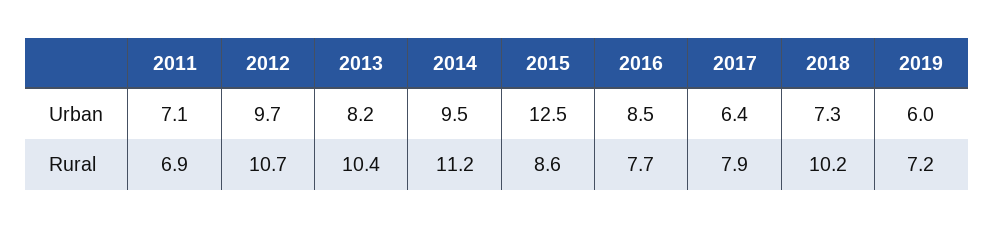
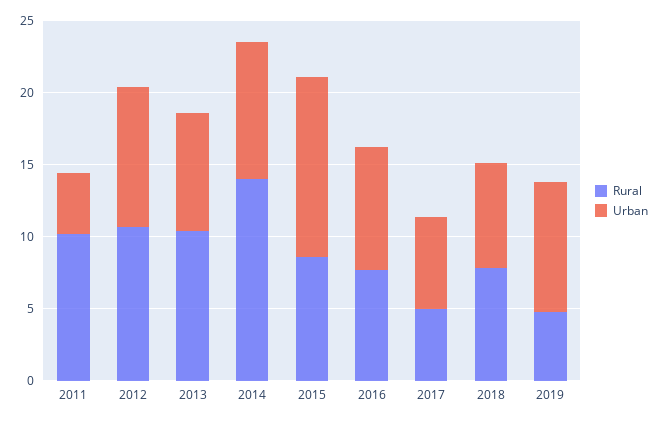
  {
    "Urban": {
-     "2011": 7.1,
+     "2011": 4,
      "2012": 9.7,
      "2013": 8.2,
      "2014": 9.5,
      "2015": 12.5,
      "2016": 8.5,
      "2017": 6.4,
      "2018": 7.3,
-     "2019": 6
+     "2019": 9
    },
    "Rural": {
-     "2011": 6.9,
+     "2011": 10,
      "2012": 10.7,
      "2013": 10.4,
-     "2014": 11.2,
+     "2014": 14,
      "2015": 8.6,
      "2016": 7.7,
-     "2017": 7.9,
+     "2017": 5,
-     "2018": 10.2,
+     "2018": 8,
-     "2019": 7.2
+     "2019": 5
    }
  }

